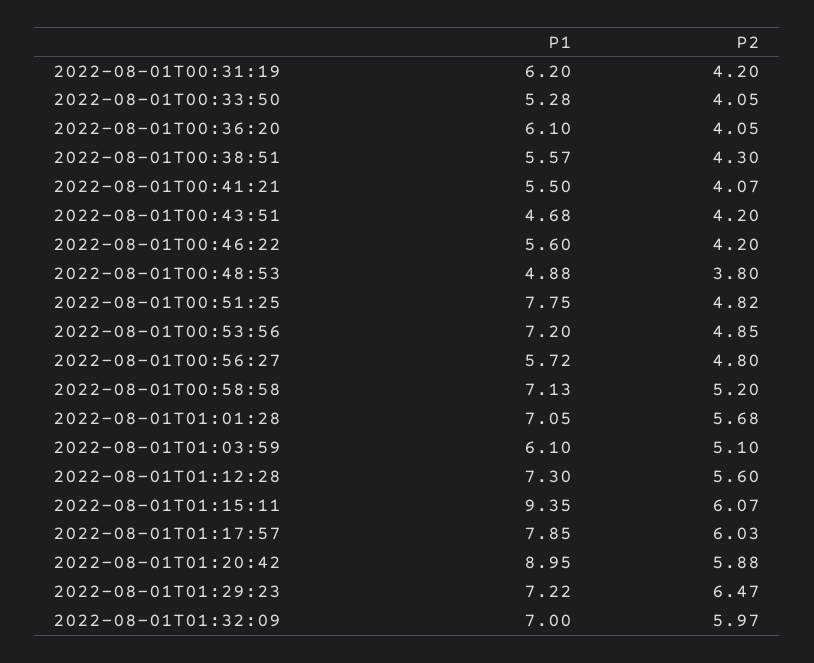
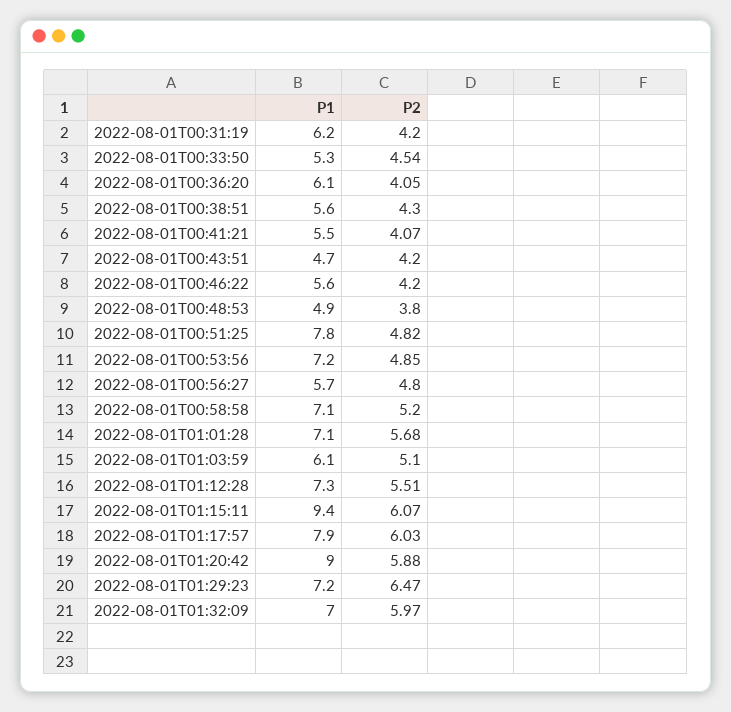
  {
    "P1": {
      "2022-08-01T00:31:19": 6.2,
      "2022-08-01T00:33:50": 5.28,
      "2022-08-01T00:36:20": 6.1,
      "2022-08-01T00:38:51": 5.57,
      "2022-08-01T00:41:21": 5.5,
      "2022-08-01T00:43:51": 4.68,
      "2022-08-01T00:46:22": 5.6,
      "2022-08-01T00:48:53": 4.88,
      "2022-08-01T00:51:25": 7.75,
      "2022-08-01T00:53:56": 7.2,
      "2022-08-01T00:56:27": 5.72,
      "2022-08-01T00:58:58": 7.13,
      "2022-08-01T01:01:28": 7.05,
      "2022-08-01T01:03:59": 6.1,
      "2022-08-01T01:12:28": 7.3,
      "2022-08-01T01:15:11": 9.35,
      "2022-08-01T01:17:57": 7.85,
      "2022-08-01T01:20:42": 8.95,
      "2022-08-01T01:29:23": 7.22,
      "2022-08-01T01:32:09": 7
    },
    "P2": {
      "2022-08-01T00:31:19": 4.2,
-     "2022-08-01T00:33:50": 4.05,
+     "2022-08-01T00:33:50": 4.54,
      "2022-08-01T00:36:20": 4.05,
      "2022-08-01T00:38:51": 4.3,
      "2022-08-01T00:41:21": 4.07,
      "2022-08-01T00:43:51": 4.2,
      "2022-08-01T00:46:22": 4.2,
      "2022-08-01T00:48:53": 3.8,
      "2022-08-01T00:51:25": 4.82,
      "2022-08-01T00:53:56": 4.85,
      "2022-08-01T00:56:27": 4.8,
      "2022-08-01T00:58:58": 5.2,
      "2022-08-01T01:01:28": 5.68,
      "2022-08-01T01:03:59": 5.1,
-     "2022-08-01T01:12:28": 5.6,
+     "2022-08-01T01:12:28": 5.51,
      "2022-08-01T01:15:11": 6.07,
      "2022-08-01T01:17:57": 6.03,
      "2022-08-01T01:20:42": 5.88,
      "2022-08-01T01:29:23": 6.47,
      "2022-08-01T01:32:09": 5.97
    }
  }

